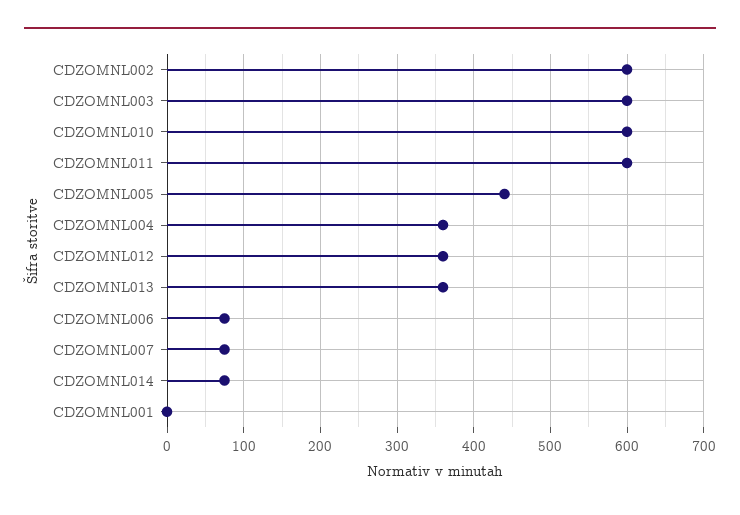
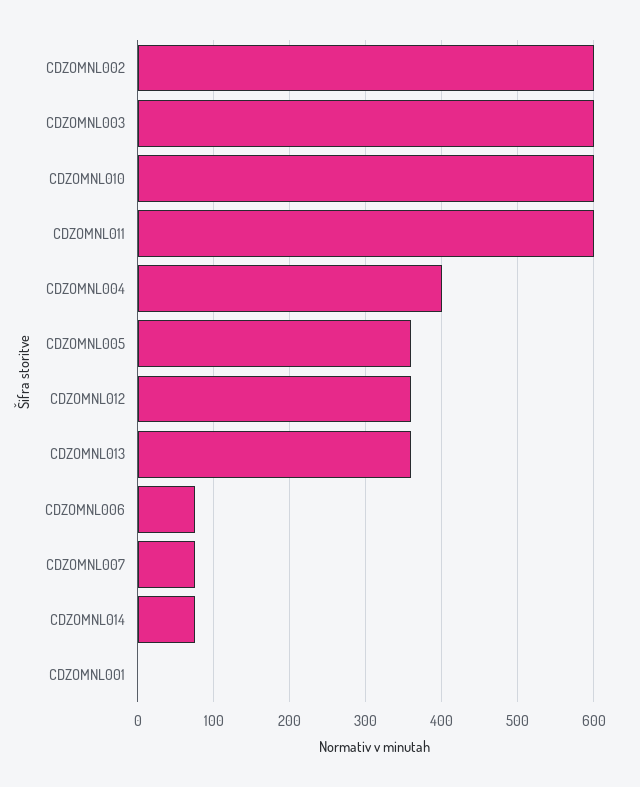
  {
    "CDZOMNL002": 600,
    "CDZOMNL003": 600,
    "CDZOMNL010": 600,
    "CDZOMNL011": 600,
-   "CDZOMNL005": 440,
+   "CDZOMNL005": 360,
-   "CDZOMNL004": 360,
+   "CDZOMNL004": 400,
    "CDZOMNL012": 360,
    "CDZOMNL013": 360,
    "CDZOMNL006": 80,
    "CDZOMNL007": 80,
    "CDZOMNL014": 80,
    "CDZOMNL001": 0
  }

